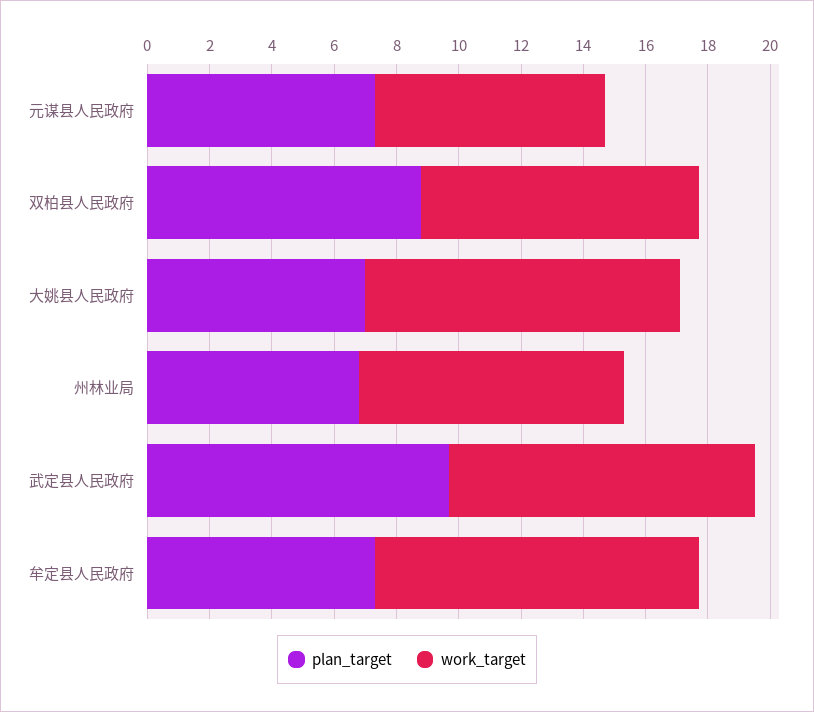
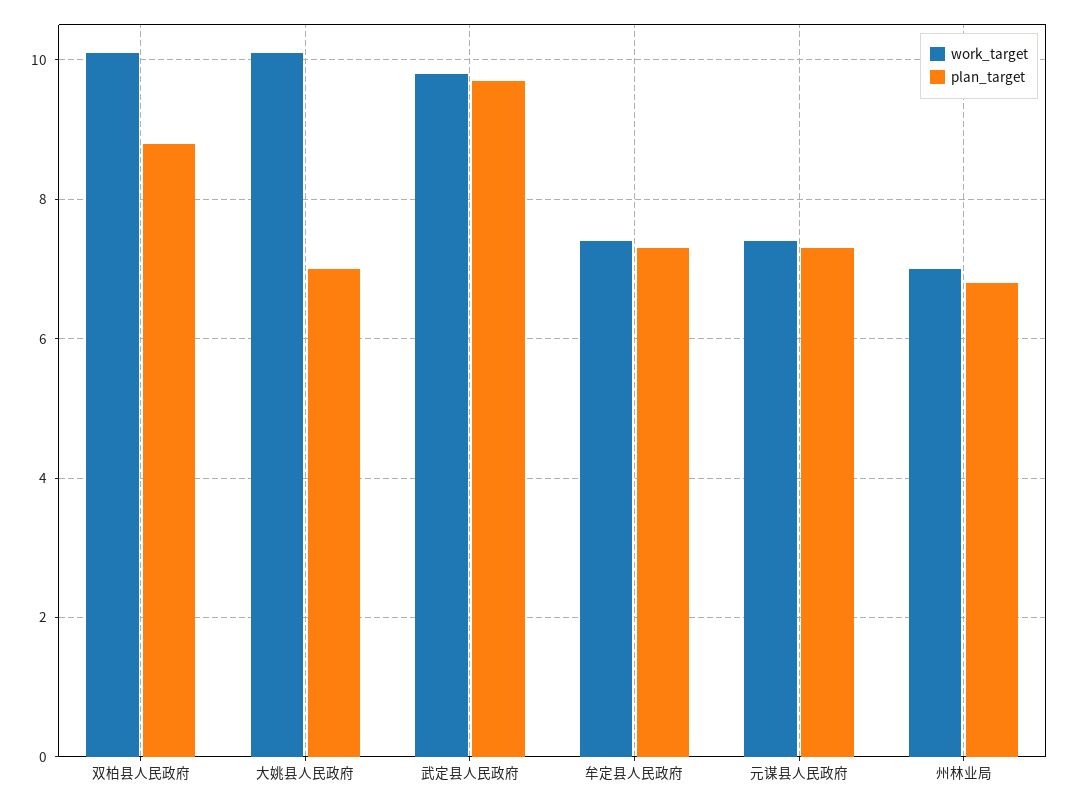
  {
    "plan_target": {
      "元谋县人民政府": 7.5,
      "双柏县人民政府": 9,
      "大姚县人民政府": 7,
      "州林业局": 7,
      "武定县人民政府": 9.5,
      "牟定县人民政府": 7.5
    },
    "work_target": {
      "元谋县人民政府": 7.5,
-     "双柏县人民政府": 9,
+     "双柏县人民政府": 10,
      "大姚县人民政府": 10,
-     "州林业局": 8.5,
+     "州林业局": 7,
      "武定县人民政府": 10,
-     "牟定县人民政府": 10.5
+     "牟定县人民政府": 7.5
    }
  }

